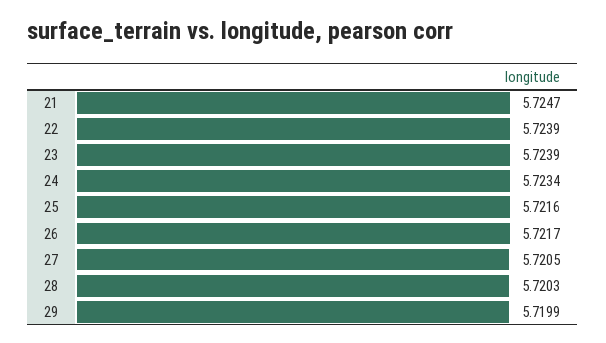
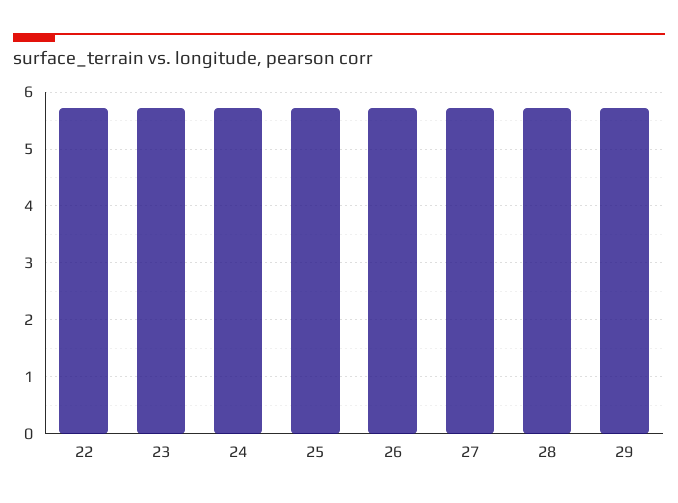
  {
-   "21": 5.7247,
    "22": 5.7239,
    "23": 5.7239,
    "24": 5.7234,
    "25": 5.7216,
    "26": 5.7217,
    "27": 5.7205,
    "28": 5.7203,
    "29": 5.7199
  }

